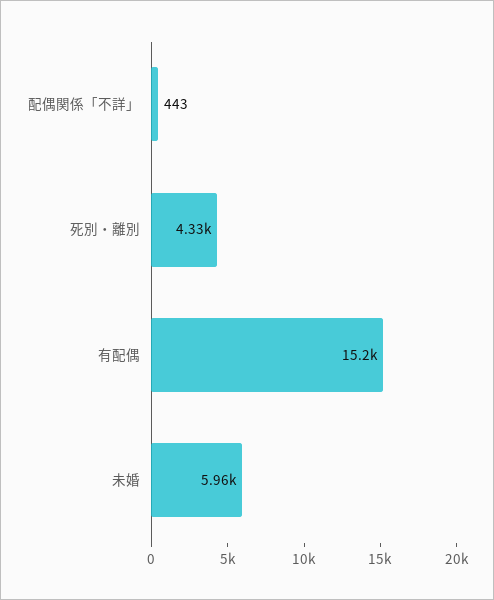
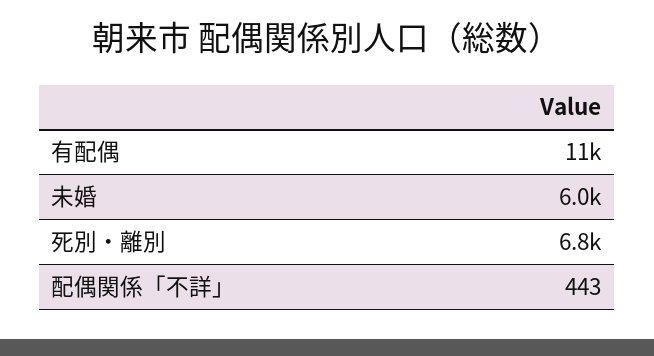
  {
    "配偶関係「不詳」": 443,
-   "死別・離別": 4330,
+   "死別・離別": 6800,
-   "有配偶": 15200,
+   "有配偶": 11000,
    "未婚": 5960
  }

